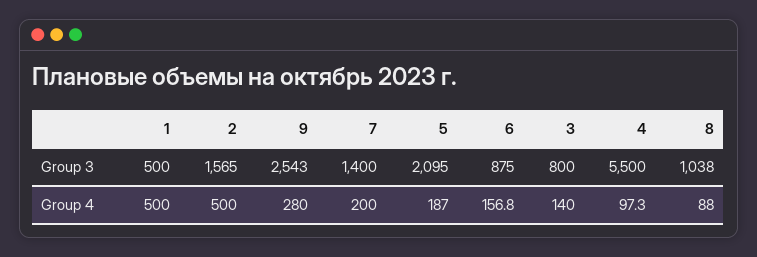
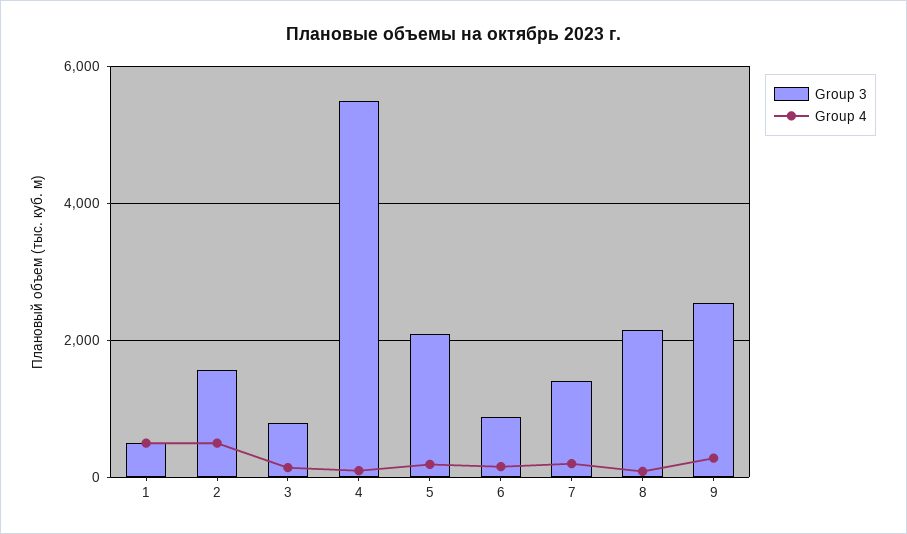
  {
    "Group 3": {
      "1": 500,
      "2": 1565,
      "9": 2543,
      "7": 1400,
      "5": 2095,
      "6": 875,
      "3": 800,
      "4": 5500,
-     "8": 1038
+     "8": 2200
    },
    "Group 4": {
      "1": 500,
      "2": 500,
      "9": 280,
      "7": 200,
      "5": 187,
      "6": 156.8,
      "3": 140,
      "4": 97.3,
      "8": 88
    }
  }

